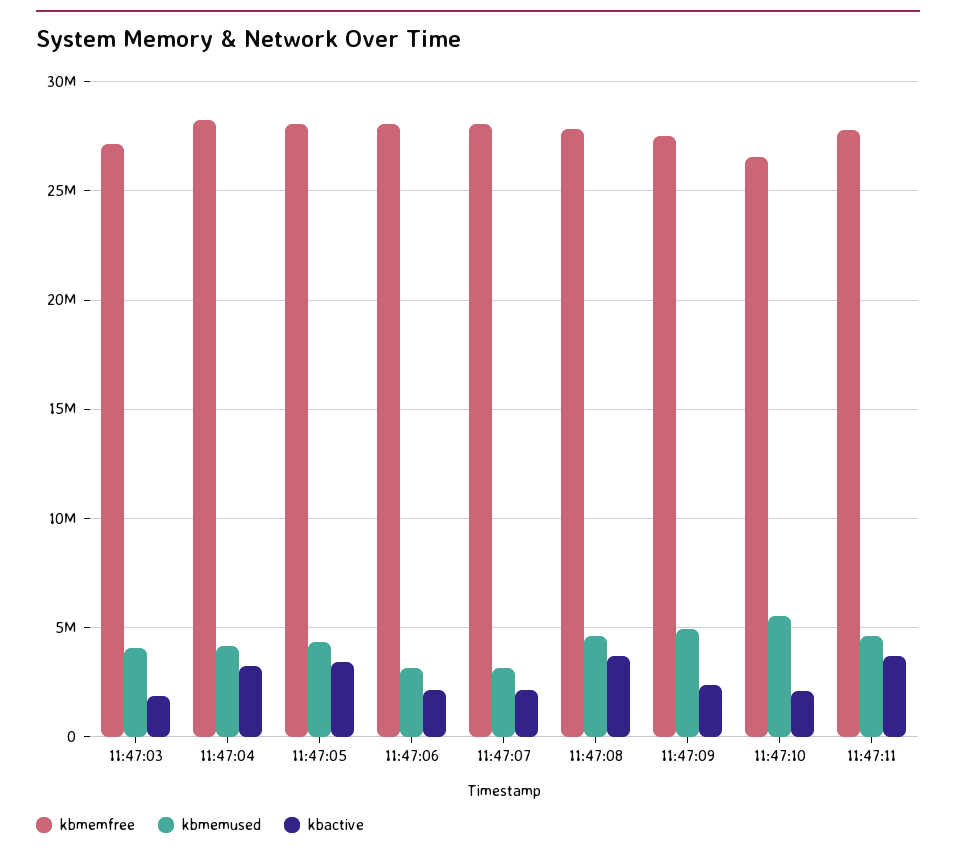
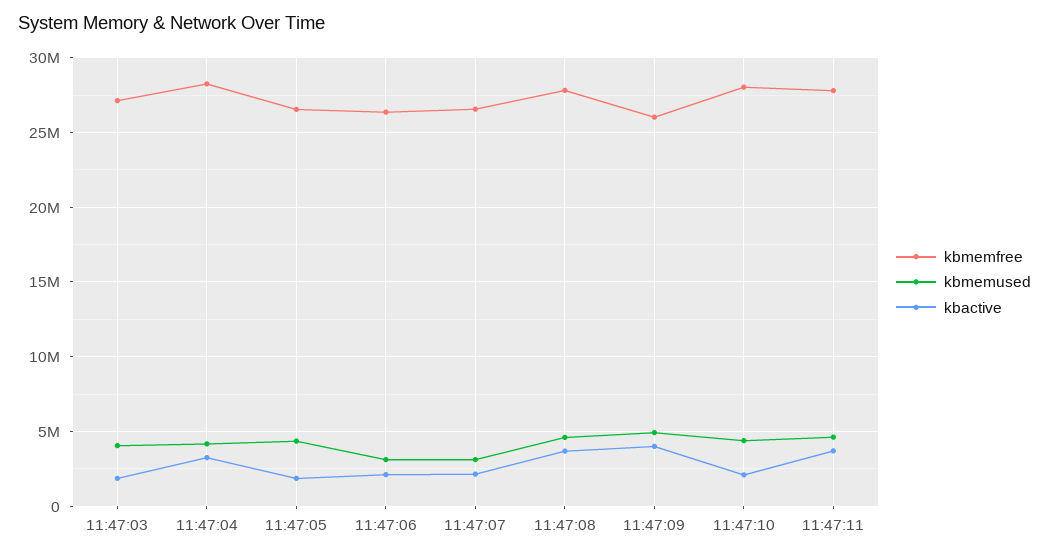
  {
    "kbmemfree": {
      "11:47:03": 27000000,
      "11:47:04": 28000000,
-     "11:47:05": 28000000,
+     "11:47:05": 26500000,
-     "11:47:06": 28000000,
+     "11:47:06": 26500000,
-     "11:47:07": 28000000,
+     "11:47:07": 26500000,
      "11:47:08": 28000000,
-     "11:47:09": 27500000,
+     "11:47:09": 26000000,
-     "11:47:10": 26500000,
+     "11:47:10": 28000000,
      "11:47:11": 28000000
    },
    "kbmemused": {
      "11:47:03": 4000000,
      "11:47:04": 4000000,
      "11:47:05": 4500000,
      "11:47:06": 3000000,
      "11:47:07": 3000000,
      "11:47:08": 4500000,
      "11:47:09": 5000000,
-     "11:47:10": 5500000,
+     "11:47:10": 4500000,
      "11:47:11": 4500000
    },
    "kbactive": {
      "11:47:03": 2000000,
      "11:47:04": 3500000,
-     "11:47:05": 3500000,
+     "11:47:05": 2000000,
      "11:47:06": 2000000,
      "11:47:07": 2000000,
      "11:47:08": 3500000,
-     "11:47:09": 2500000,
+     "11:47:09": 4000000,
      "11:47:10": 2000000,
      "11:47:11": 3500000
    }
  }

